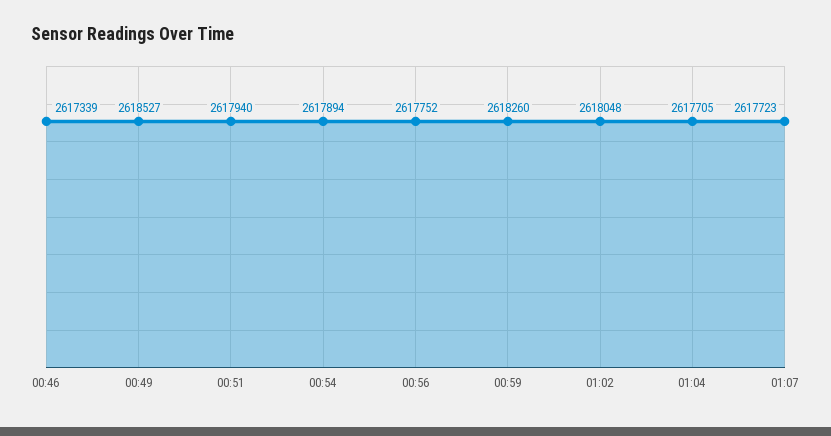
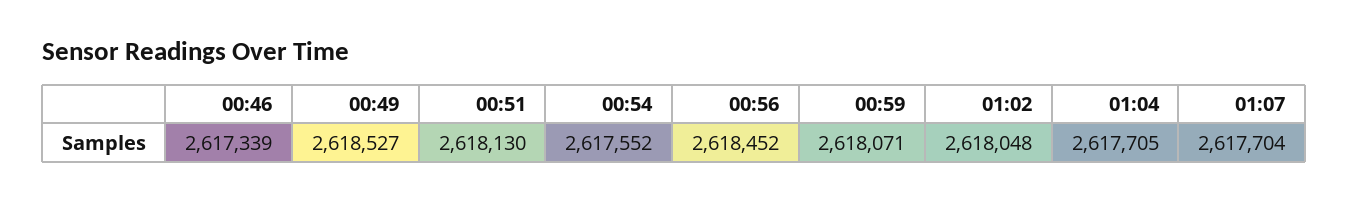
  {
    "00:46": 2617339,
    "00:49": 2618527,
-   "00:51": 2617940,
+   "00:51": 2618130,
-   "00:54": 2617894,
+   "00:54": 2617552,
-   "00:56": 2617752,
+   "00:56": 2618452,
-   "00:59": 2618260,
+   "00:59": 2618071,
    "01:02": 2618048,
    "01:04": 2617705,
-   "01:07": 2617723
+   "01:07": 2617704
  }

